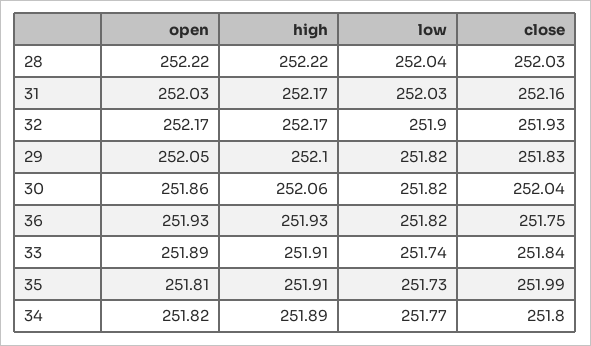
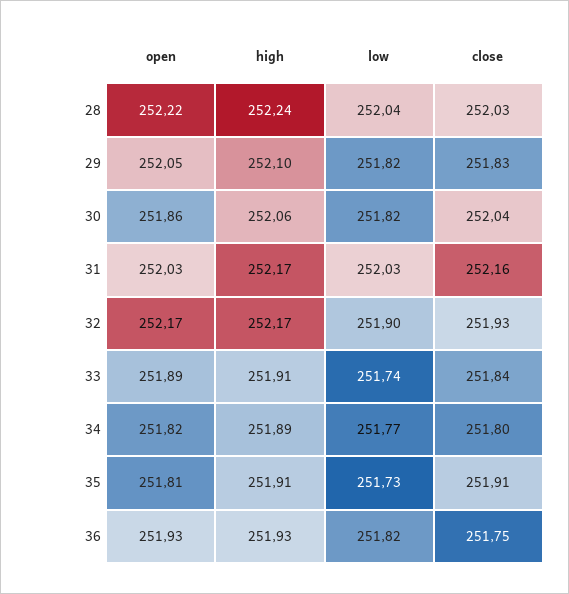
  {
    "open": {
      "28": 252.22,
      "31": 252.03,
      "32": 252.17,
      "29": 252.05,
      "30": 251.86,
      "36": 251.93,
      "33": 251.89,
      "35": 251.81,
      "34": 251.82
    },
    "high": {
-     "28": 252.22,
+     "28": 252.24,
      "31": 252.17,
      "32": 252.17,
      "29": 252.1,
      "30": 252.06,
      "36": 251.93,
      "33": 251.91,
      "35": 251.91,
      "34": 251.89
    },
    "low": {
      "28": 252.04,
      "31": 252.03,
      "32": 251.9,
      "29": 251.82,
      "30": 251.82,
      "36": 251.82,
      "33": 251.74,
      "35": 251.73,
      "34": 251.77
    },
    "close": {
      "28": 252.03,
      "31": 252.16,
      "32": 251.93,
      "29": 251.83,
      "30": 252.04,
      "36": 251.75,
      "33": 251.84,
-     "35": 251.99,
+     "35": 251.91,
      "34": 251.8
    }
  }

